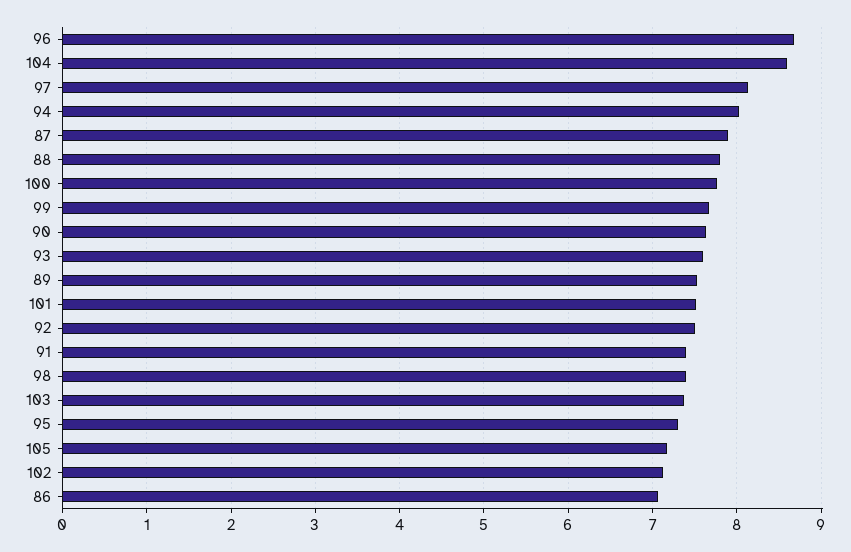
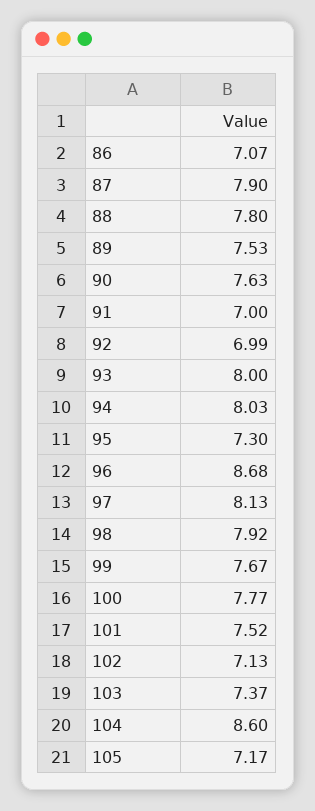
  {
    "96": 8.68,
    "104": 8.6,
    "97": 8.13,
    "94": 8.03,
    "87": 7.9,
    "88": 7.8,
    "100": 7.77,
    "99": 7.67,
    "90": 7.63,
-   "93": 7.6,
+   "93": 8,
    "89": 7.53,
    "101": 7.52,
-   "92": 7.5,
+   "92": 6.99,
-   "91": 7.4,
+   "91": 7,
-   "98": 7.4,
+   "98": 7.92,
    "103": 7.37,
    "95": 7.3,
    "105": 7.17,
    "102": 7.13,
    "86": 7.07
  }

